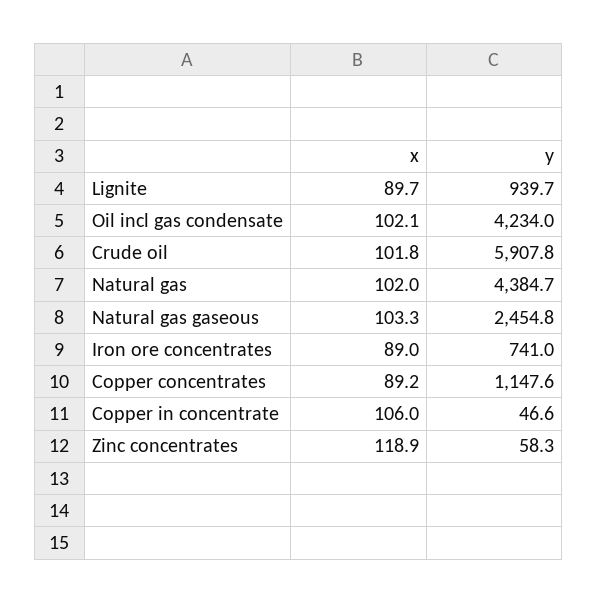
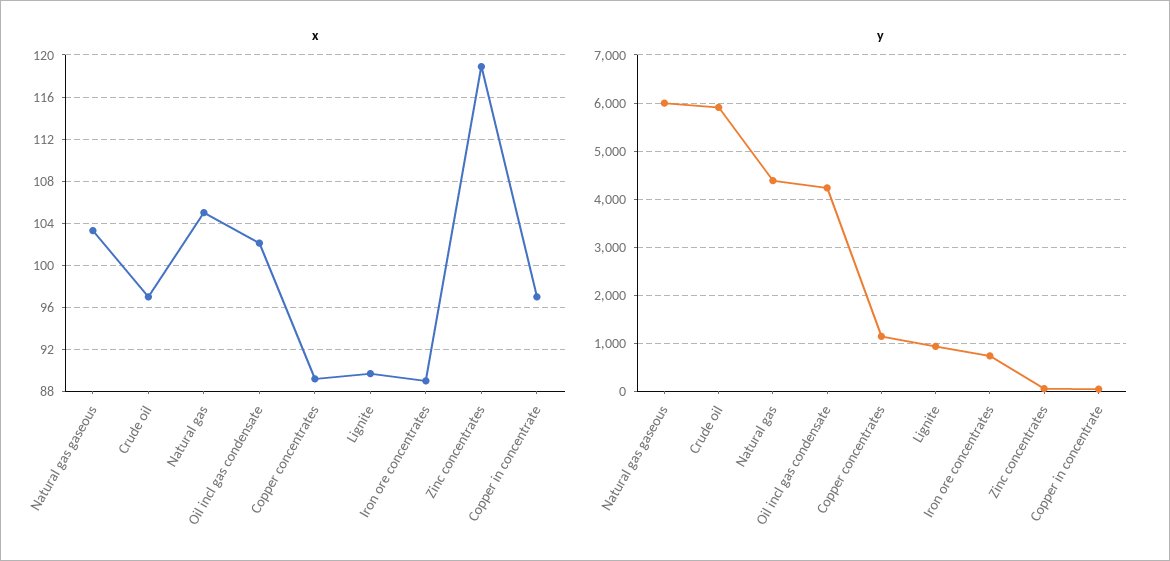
  {
    "x": {
      "Lignite": 89.7,
      "Oil incl gas condensate": 102.1,
-     "Crude oil": 101.8,
+     "Crude oil": 97,
-     "Natural gas": 102,
+     "Natural gas": 105,
      "Natural gas gaseous": 103.3,
      "Iron ore concentrates": 89,
      "Copper concentrates": 89.2,
-     "Copper in concentrate": 106,
+     "Copper in concentrate": 97,
      "Zinc concentrates": 118.9
    },
    "y": {
      "Lignite": 939.7,
      "Oil incl gas condensate": 4234,
      "Crude oil": 5907.8,
      "Natural gas": 4384.7,
-     "Natural gas gaseous": 2454.8,
+     "Natural gas gaseous": 6000,
      "Iron ore concentrates": 741,
      "Copper concentrates": 1147.6,
      "Copper in concentrate": 46.6,
      "Zinc concentrates": 58.3
    }
  }

